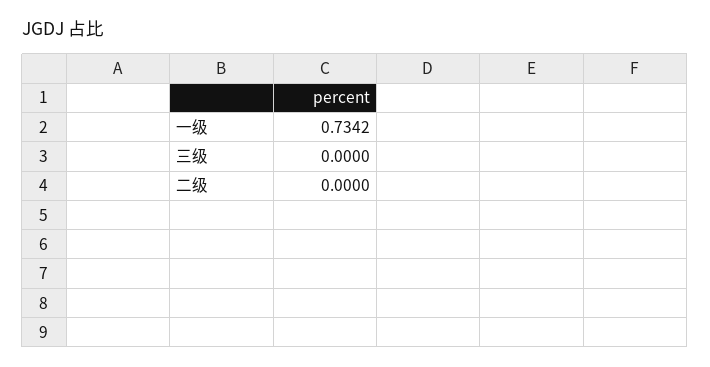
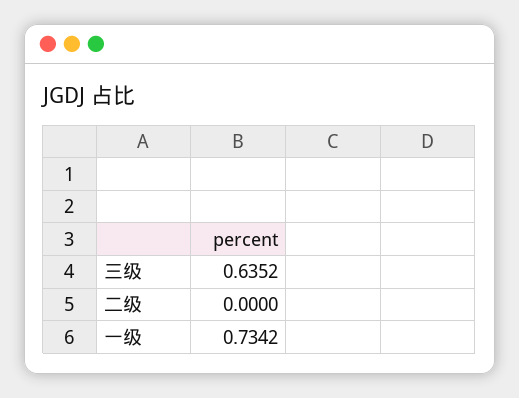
  {
    "一级": 0.7342,
-   "三级": 0,
+   "三级": 0.6352,
    "二级": 0
  }

